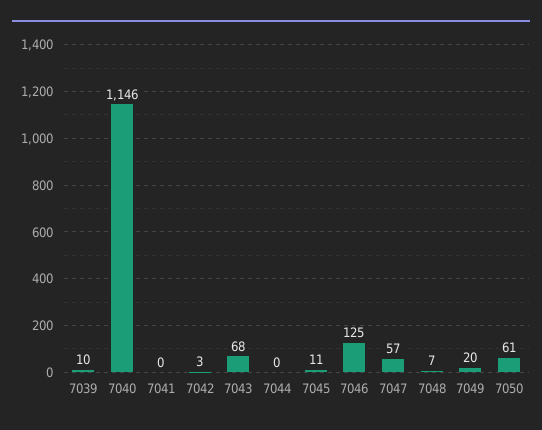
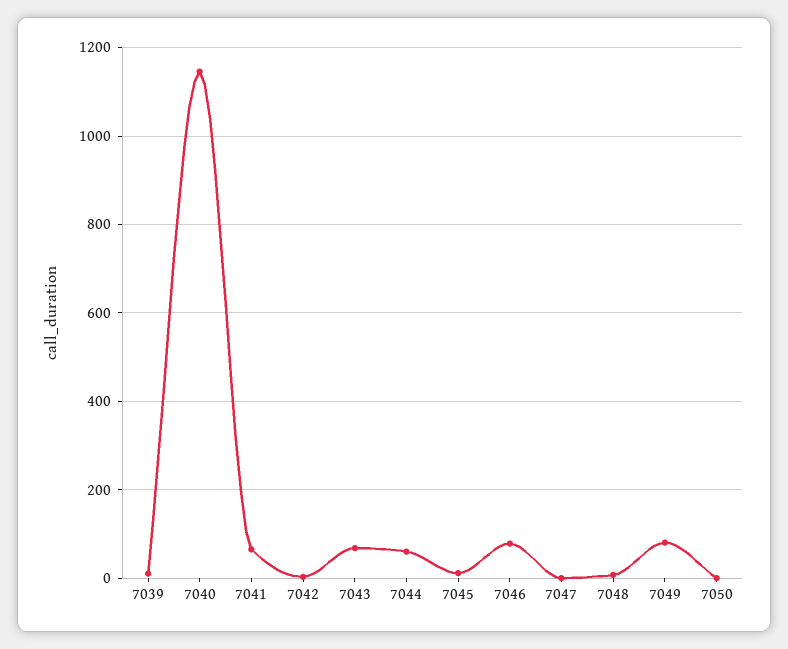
  {
    "7039": 10,
    "7040": 1146,
-   "7041": 0,
+   "7041": 60,
    "7042": 3,
    "7043": 68,
-   "7044": 0,
+   "7044": 60,
    "7045": 11,
-   "7046": 125,
+   "7046": 80,
-   "7047": 57,
+   "7047": 0,
    "7048": 7,
-   "7049": 20,
+   "7049": 80,
-   "7050": 61
+   "7050": 0
  }

